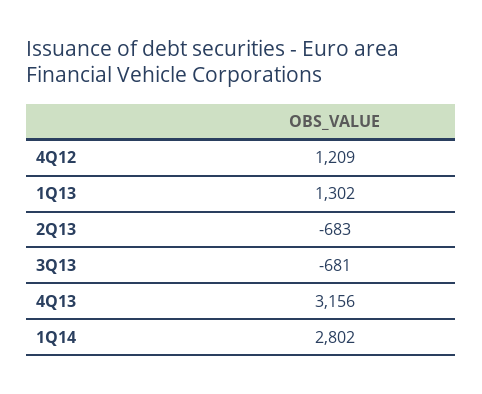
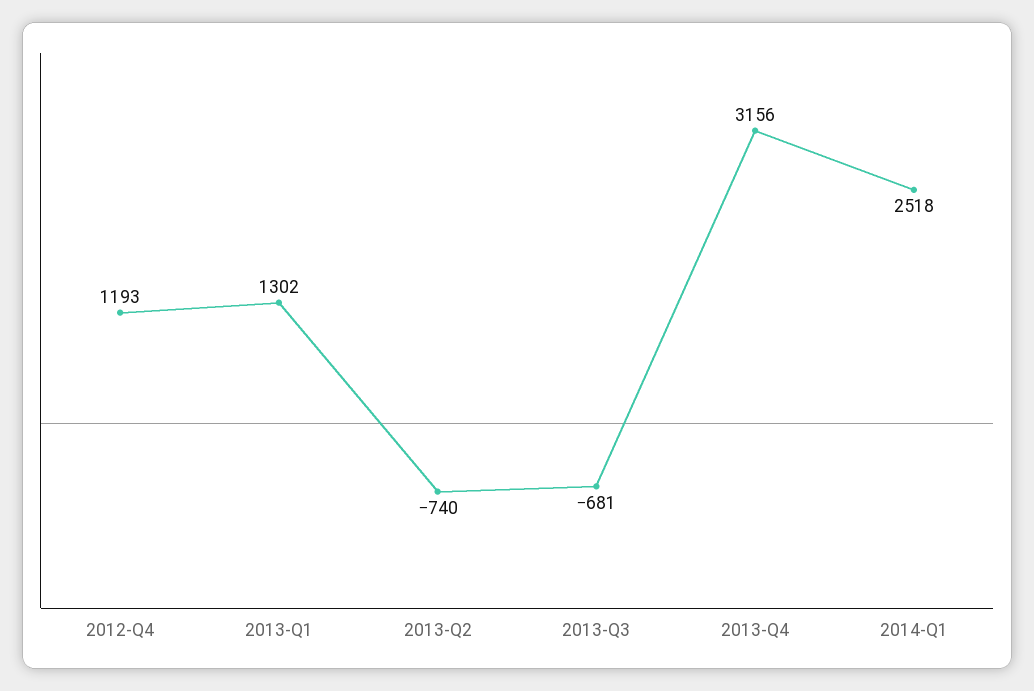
  {
-   "4Q12": 1209,
+   "4Q12": 1193,
    "1Q13": 1302,
-   "2Q13": -683,
+   "2Q13": -740,
    "3Q13": -681,
    "4Q13": 3156,
-   "1Q14": 2802
+   "1Q14": 2518
  }

